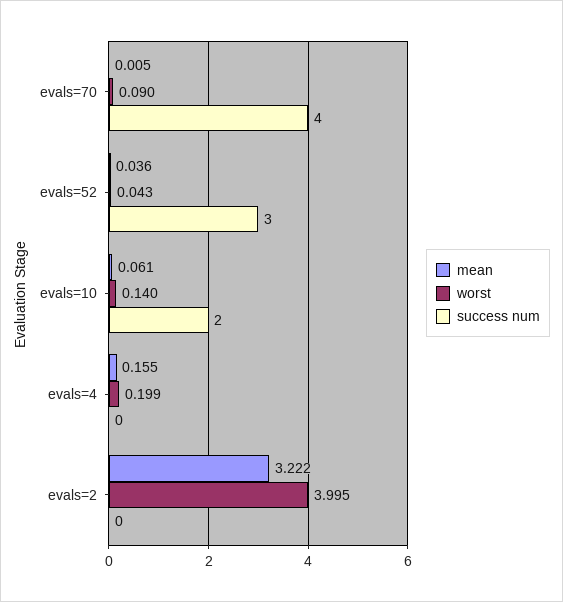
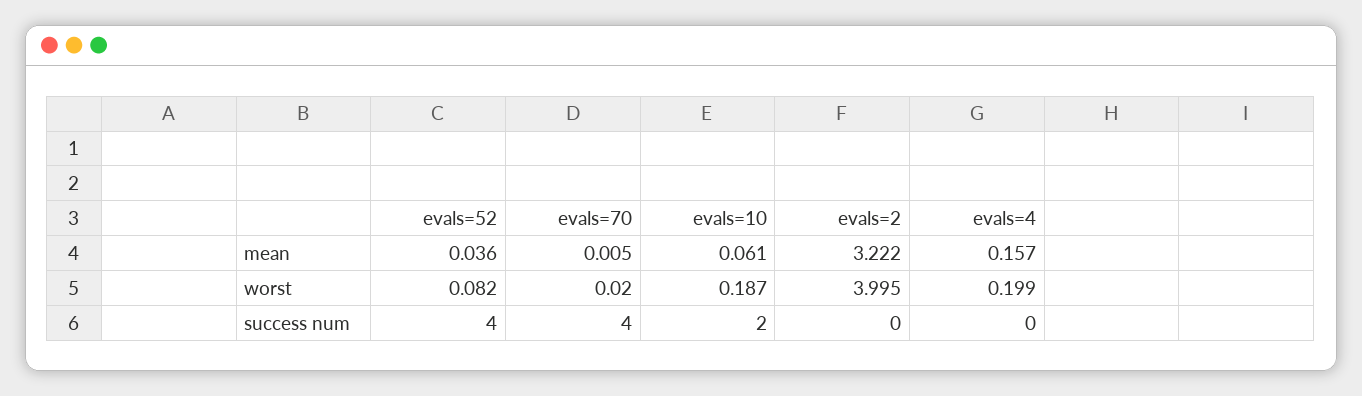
  {
    "mean": {
      "evals=70": 0.005,
      "evals=52": 0.036,
      "evals=10": 0.061,
-     "evals=4": 0.155,
+     "evals=4": 0.157,
      "evals=2": 3.222
    },
    "worst": {
-     "evals=70": 0.09,
+     "evals=70": 0.02,
-     "evals=52": 0.043,
+     "evals=52": 0.082,
-     "evals=10": 0.14,
+     "evals=10": 0.187,
      "evals=4": 0.199,
      "evals=2": 3.995
    },
    "success num": {
      "evals=70": 4,
-     "evals=52": 3,
+     "evals=52": 4,
      "evals=10": 2,
      "evals=4": 0,
      "evals=2": 0
    }
  }

